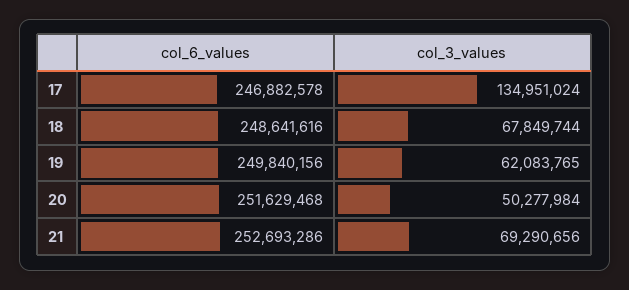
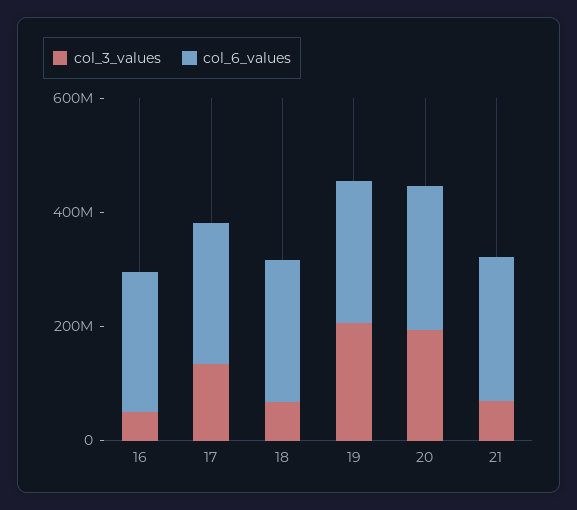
  {
    "col_6_values": {
      "17": 246882578,
      "18": 248641616,
      "19": 249840156,
      "20": 251629468,
-     "21": 252693286
+     "21": 252693286,
+     "16": 250000000
    },
    "col_3_values": {
      "17": 134951024,
      "18": 67849744,
-     "19": 62083765,
+     "19": 200000000,
-     "20": 50277984,
+     "20": 200000000,
-     "21": 69290656
+     "21": 69290656,
+     "16": 50000000
    }
  }

